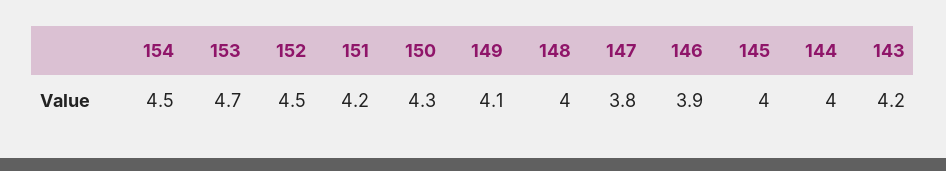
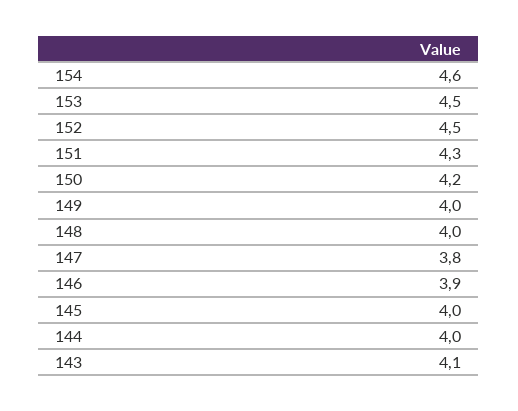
  {
-   "154": 4.5,
+   "154": 4.6,
-   "153": 4.7,
+   "153": 4.5,
    "152": 4.5,
-   "151": 4.2,
+   "151": 4.3,
-   "150": 4.3,
+   "150": 4.2,
-   "149": 4.1,
+   "149": 4,
    "148": 4,
    "147": 3.8,
    "146": 3.9,
    "145": 4,
    "144": 4,
-   "143": 4.2
+   "143": 4.1
  }

